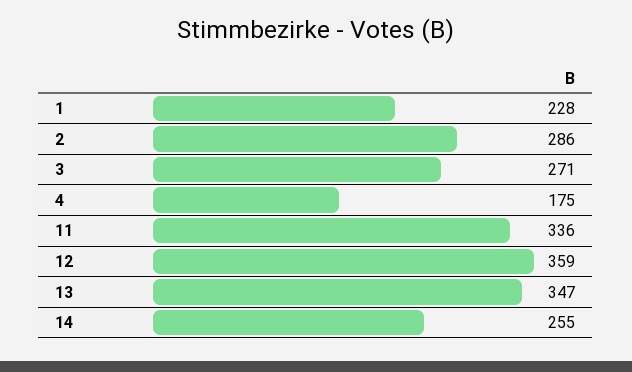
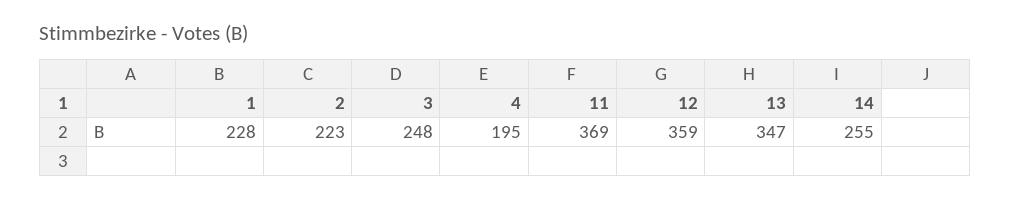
  {
    "1": 228,
-   "2": 286,
+   "2": 223,
-   "3": 271,
+   "3": 248,
-   "4": 175,
+   "4": 195,
-   "11": 336,
+   "11": 369,
    "12": 359,
    "13": 347,
    "14": 255
  }

